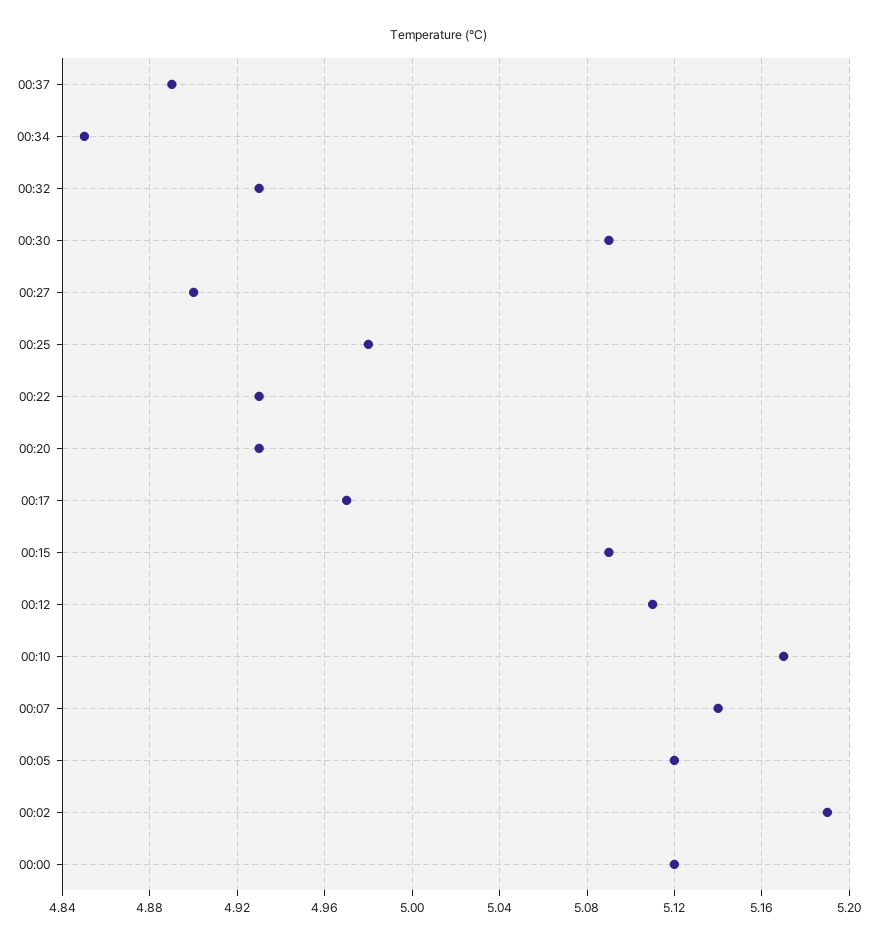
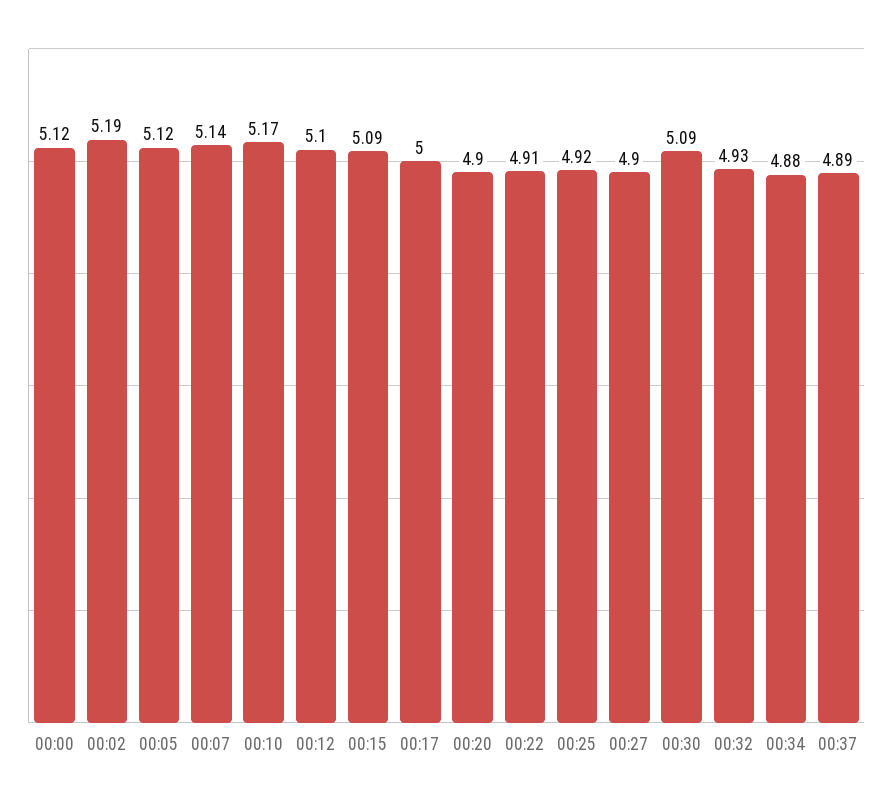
  {
    "00:37": 4.89,
-   "00:34": 4.85,
+   "00:34": 4.88,
    "00:32": 4.93,
    "00:30": 5.09,
    "00:27": 4.9,
-   "00:25": 4.98,
+   "00:25": 4.92,
-   "00:22": 4.93,
+   "00:22": 4.91,
-   "00:20": 4.93,
+   "00:20": 4.9,
-   "00:17": 4.97,
+   "00:17": 5,
    "00:15": 5.09,
-   "00:12": 5.11,
+   "00:12": 5.1,
    "00:10": 5.17,
    "00:07": 5.14,
    "00:05": 5.12,
    "00:02": 5.19,
    "00:00": 5.12
  }

